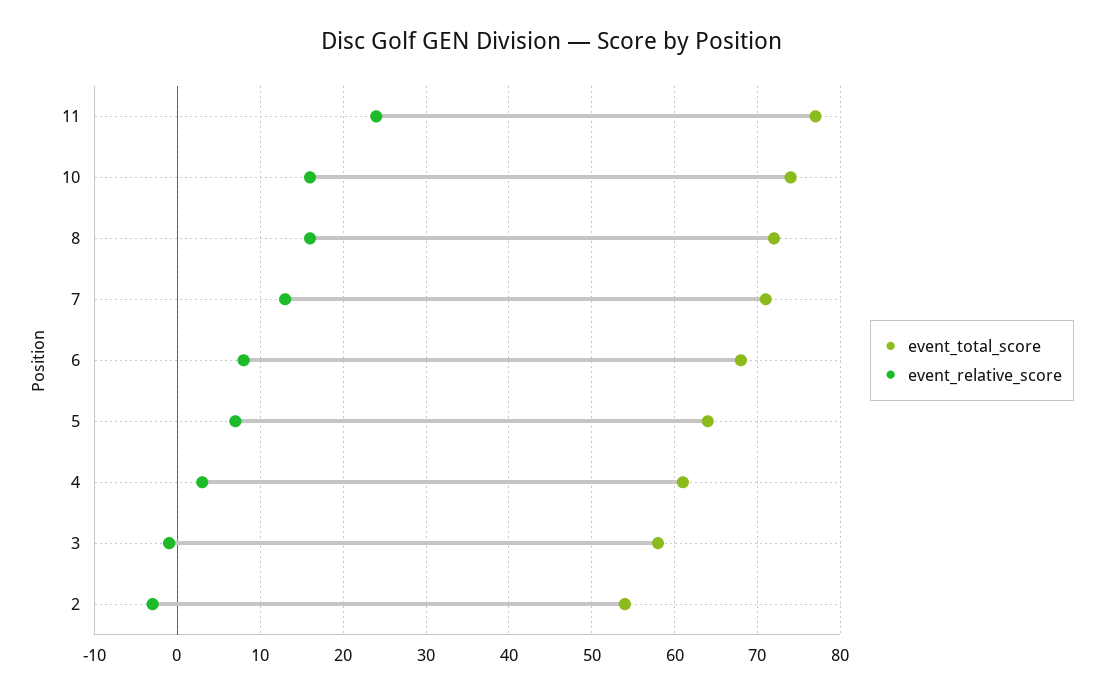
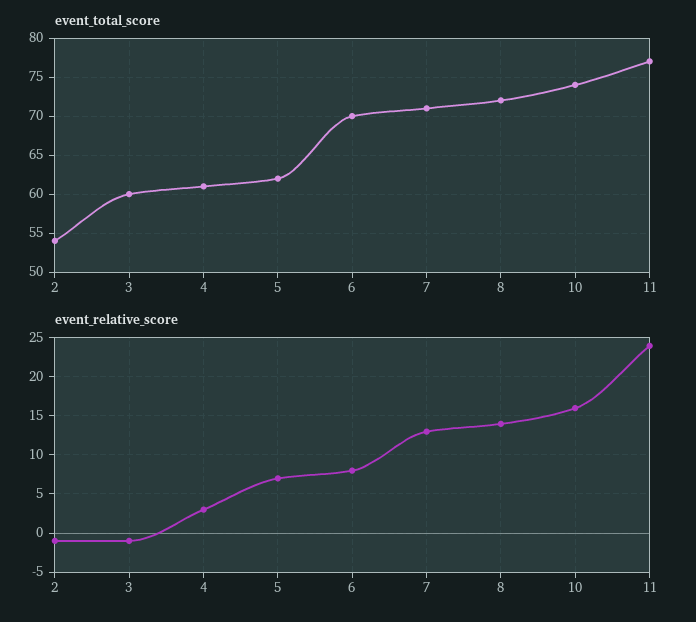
  {
    "event_total_score": {
      "11": 77,
      "10": 74,
      "8": 72,
      "7": 71,
-     "6": 68,
+     "6": 70,
-     "5": 64,
+     "5": 62,
      "4": 61,
-     "3": 58,
+     "3": 60,
      "2": 54
    },
    "event_relative_score": {
      "11": 24,
      "10": 16,
-     "8": 16,
+     "8": 14,
      "7": 13,
      "6": 8,
      "5": 7,
      "4": 3,
      "3": -1,
-     "2": -3
+     "2": -1
    }
  }

